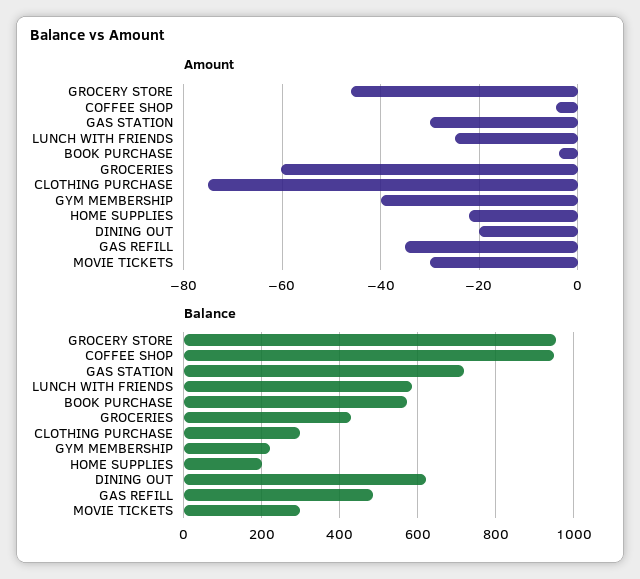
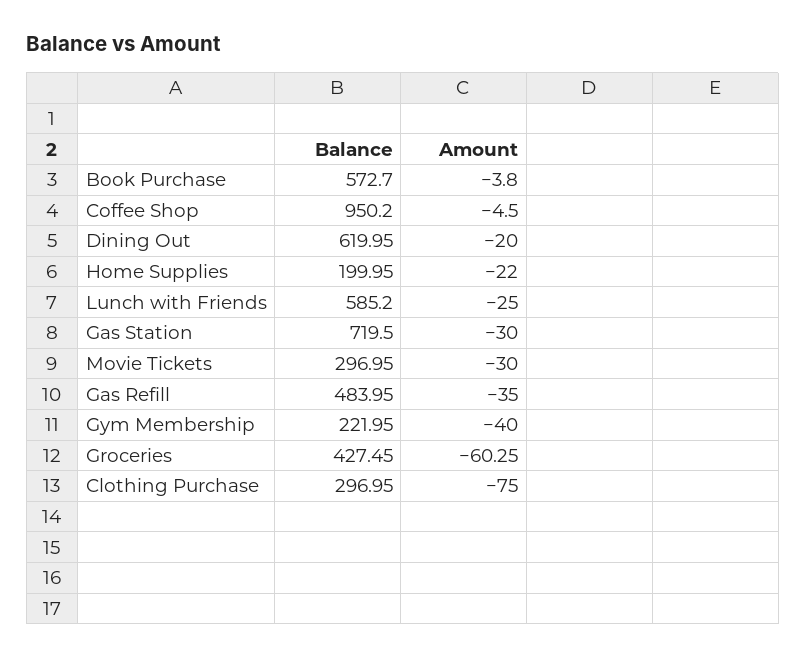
  {
    "Amount": {
-     "GROCERY STORE": -46,
      "COFFEE SHOP": -4.5,
      "GAS STATION": -30,
      "LUNCH WITH FRIENDS": -25,
      "BOOK PURCHASE": -3.8,
      "GROCERIES": -60.25,
      "CLOTHING PURCHASE": -75,
      "GYM MEMBERSHIP": -40,
      "HOME SUPPLIES": -22,
      "DINING OUT": -20,
      "GAS REFILL": -35,
      "MOVIE TICKETS": -30
    },
    "Balance": {
-     "GROCERY STORE": 960,
      "COFFEE SHOP": 950.2,
      "GAS STATION": 719.5,
      "LUNCH WITH FRIENDS": 585.2,
      "BOOK PURCHASE": 572.7,
      "GROCERIES": 427.45,
      "CLOTHING PURCHASE": 296.95,
      "GYM MEMBERSHIP": 221.95,
      "HOME SUPPLIES": 199.95,
      "DINING OUT": 619.95,
      "GAS REFILL": 483.95,
      "MOVIE TICKETS": 296.95
    }
  }

